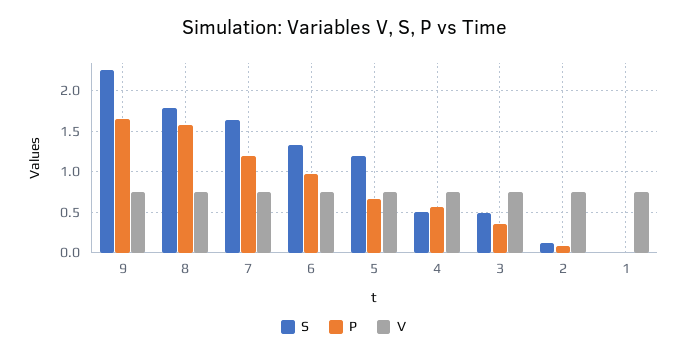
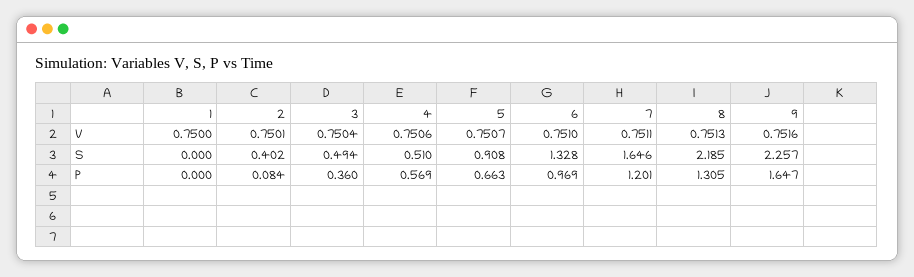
  {
    "S": {
      "9": 2.257,
-     "8": 1.8,
+     "8": 2.185,
      "7": 1.646,
      "6": 1.328,
-     "5": 1.2,
+     "5": 0.908,
      "4": 0.51,
      "3": 0.494,
-     "2": 0.1,
+     "2": 0.402,
      "1": 0
    },
    "P": {
      "9": 1.647,
-     "8": 1.6,
+     "8": 1.305,
      "7": 1.201,
      "6": 0.969,
      "5": 0.663,
      "4": 0.569,
      "3": 0.36,
      "2": 0.084,
      "1": 0
    },
    "V": {
      "9": 0.7516,
      "8": 0.7513,
      "7": 0.7511,
      "6": 0.751,
      "5": 0.7507,
      "4": 0.7506,
      "3": 0.7504,
      "2": 0.7501,
      "1": 0.75
    }
  }

